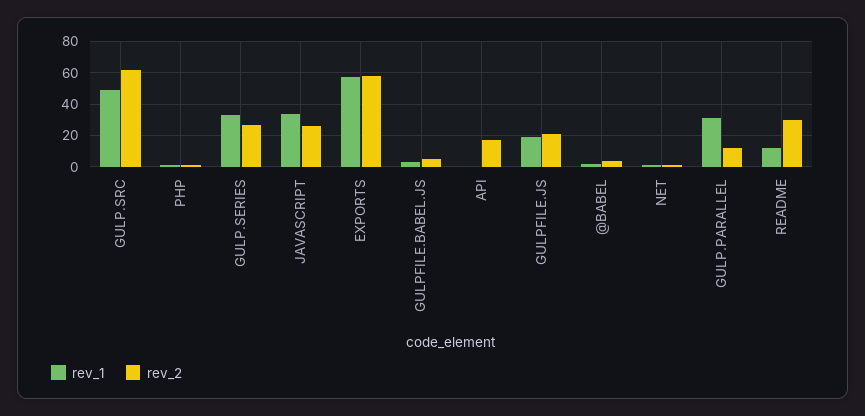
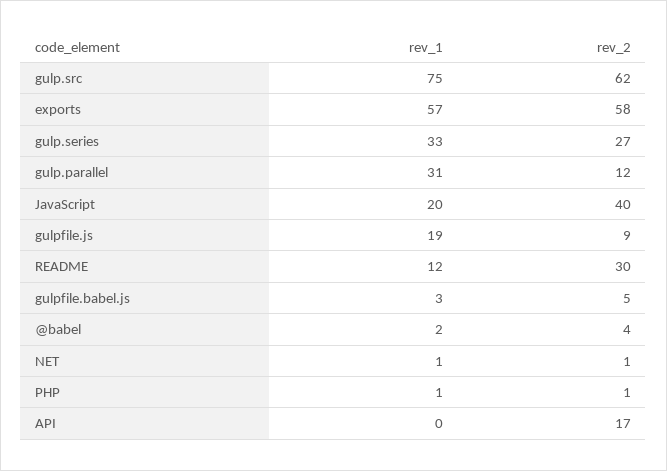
  {
    "rev_1": {
-     "GULP.SRC": 50,
+     "GULP.SRC": 75,
      "PHP": 1,
      "GULP.SERIES": 33,
-     "JAVASCRIPT": 35,
+     "JAVASCRIPT": 20,
      "EXPORTS": 57,
      "GULPFILE.BABEL.JS": 3,
      "API": 0,
      "GULPFILE.JS": 19,
      "@BABEL": 2,
      "NET": 1,
      "GULP.PARALLEL": 31,
      "README": 12
    },
    "rev_2": {
      "GULP.SRC": 62,
      "PHP": 1,
      "GULP.SERIES": 27,
-     "JAVASCRIPT": 25,
+     "JAVASCRIPT": 40,
      "EXPORTS": 58,
      "GULPFILE.BABEL.JS": 5,
      "API": 17,
-     "GULPFILE.JS": 20,
+     "GULPFILE.JS": 9,
      "@BABEL": 4,
      "NET": 1,
      "GULP.PARALLEL": 12,
      "README": 30
    }
  }

